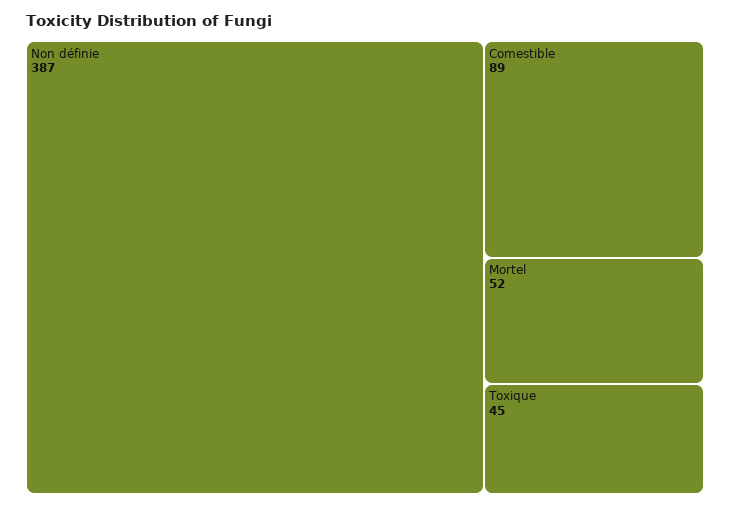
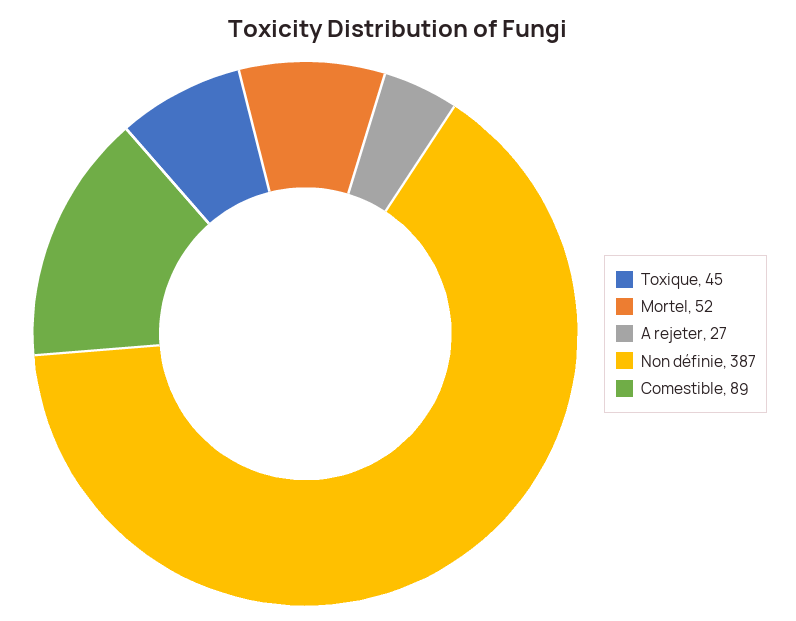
  {
    "Non définie": 387,
    "Comestible": 89,
    "Mortel": 52,
-   "Toxique": 45
+   "Toxique": 45,
+   "A rejeter": 27
  }

